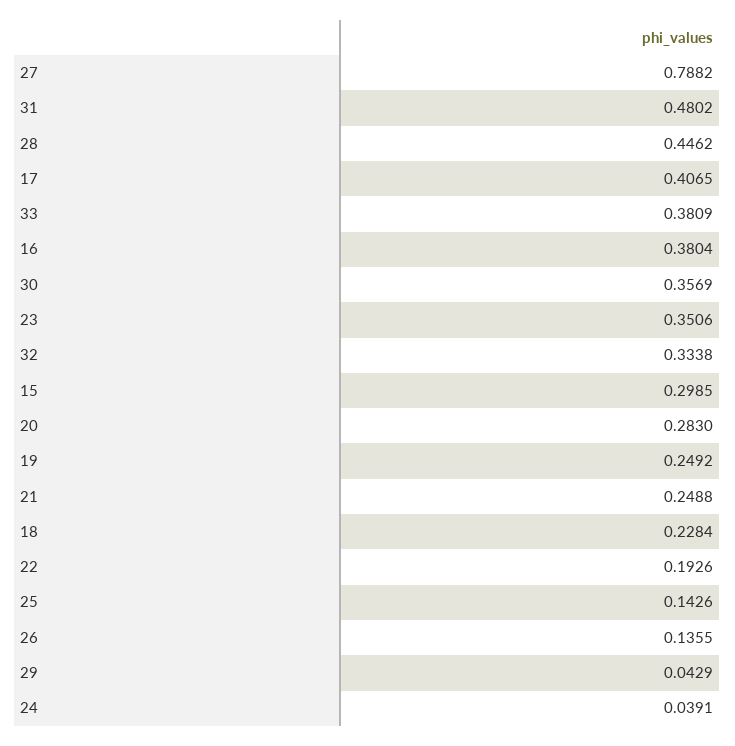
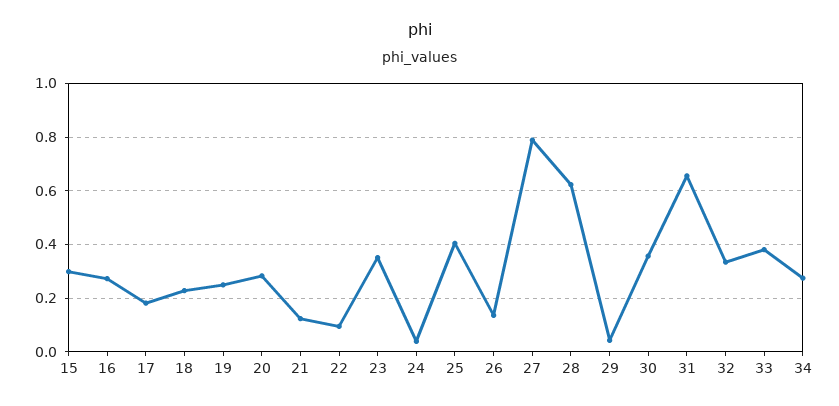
  {
    "27": 0.7882,
-   "31": 0.4802,
+   "31": 0.65,
-   "28": 0.4462,
+   "28": 0.625,
-   "17": 0.4065,
+   "17": 0.175,
    "33": 0.3809,
-   "16": 0.3804,
+   "16": 0.275,
    "30": 0.3569,
    "23": 0.3506,
    "32": 0.3338,
    "15": 0.2985,
    "20": 0.283,
    "19": 0.2492,
-   "21": 0.2488,
+   "21": 0.125,
    "18": 0.2284,
-   "22": 0.1926,
+   "22": 0.1,
-   "25": 0.1426,
+   "25": 0.4,
    "26": 0.1355,
    "29": 0.0429,
-   "24": 0.0391
+   "24": 0.0391,
+   "34": 0.275
  }

